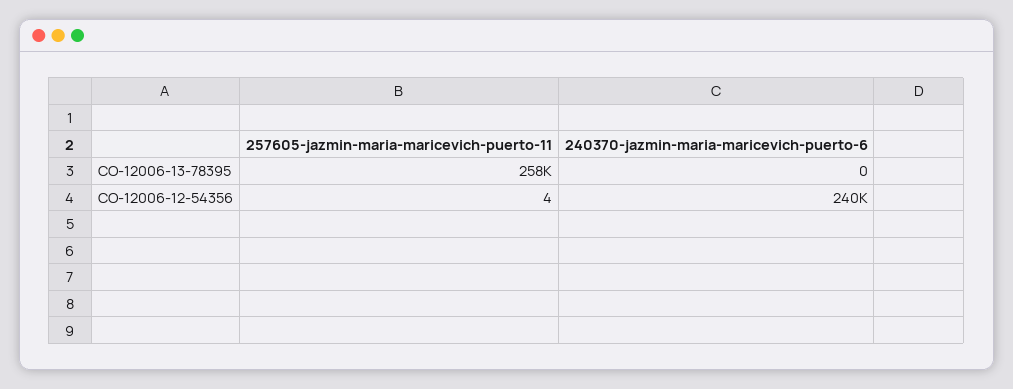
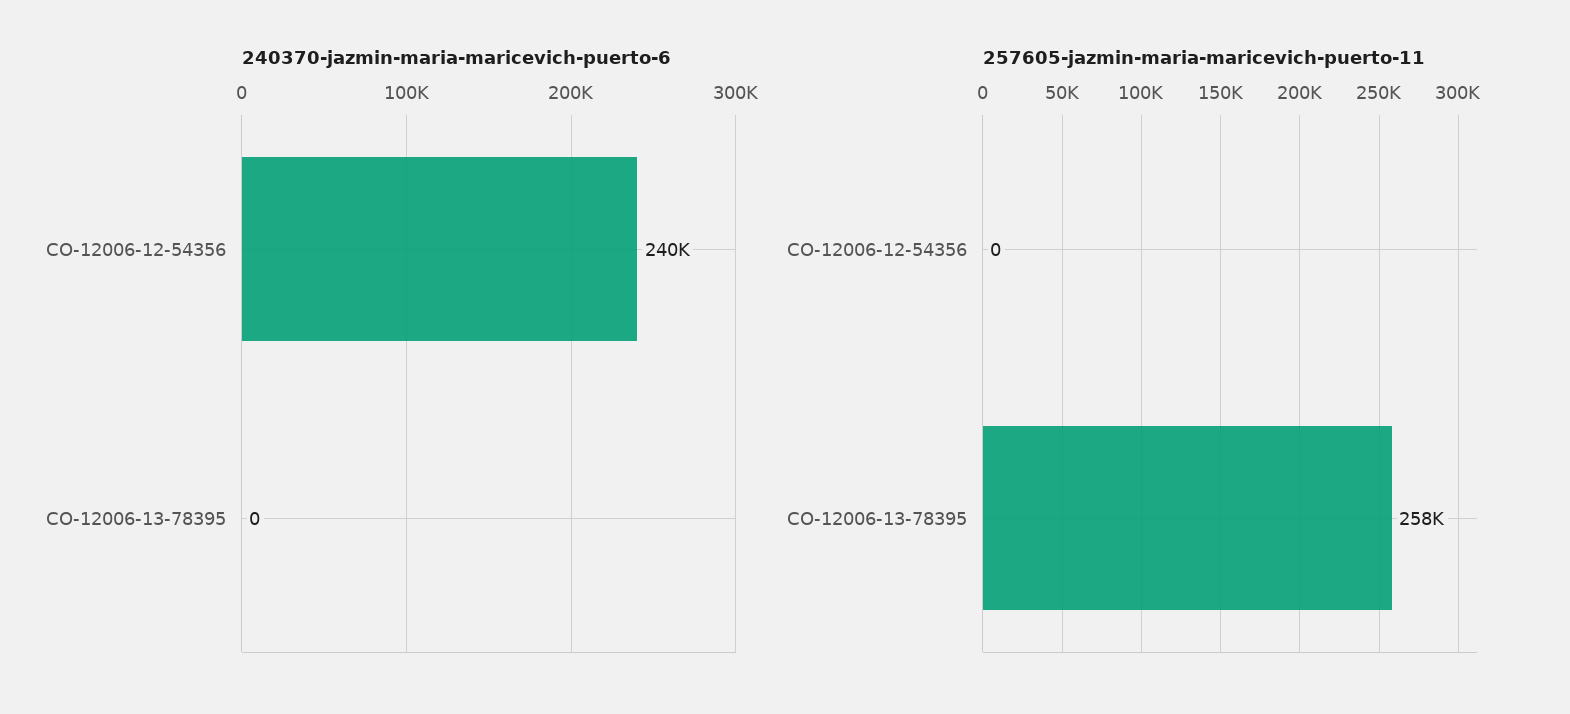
  {
    "257605-jazmin-maria-maricevich-puerto-11": {
      "CO-12006-13-78395": 258000,
-     "CO-12006-12-54356": 4
+     "CO-12006-12-54356": 0
    },
    "240370-jazmin-maria-maricevich-puerto-6": {
      "CO-12006-13-78395": 0,
      "CO-12006-12-54356": 240000
    }
  }

